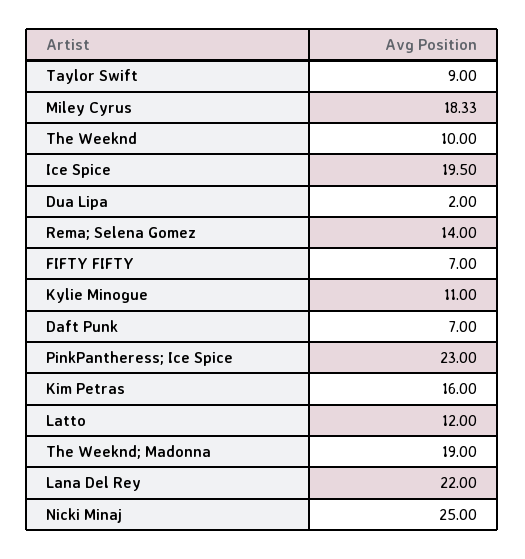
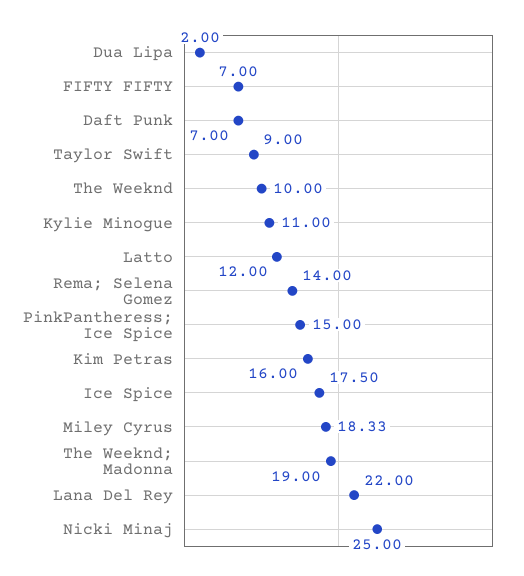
  {
    "Taylor Swift": 9,
    "Miley Cyrus": 18.33,
    "The Weeknd": 10,
-   "Ice Spice": 19.5,
+   "Ice Spice": 17.5,
    "Dua Lipa": 2,
    "Rema; Selena Gomez": 14,
    "FIFTY FIFTY": 7,
    "Kylie Minogue": 11,
    "Daft Punk": 7,
-   "PinkPantheress; Ice Spice": 23,
+   "PinkPantheress; Ice Spice": 15,
    "Kim Petras": 16,
    "Latto": 12,
    "The Weeknd; Madonna": 19,
    "Lana Del Rey": 22,
    "Nicki Minaj": 25
  }

